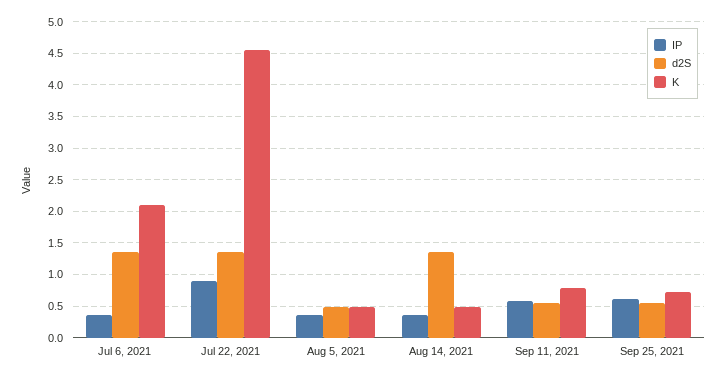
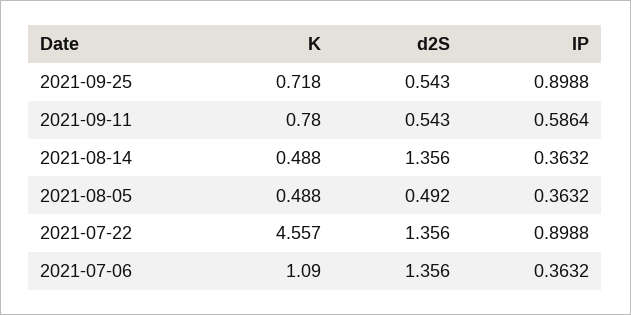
  {
    "IP": {
      "Jul 6, 2021": 0.3632,
      "Jul 22, 2021": 0.8988,
      "Aug 5, 2021": 0.3632,
      "Aug 14, 2021": 0.3632,
      "Sep 11, 2021": 0.5864,
-     "Sep 25, 2021": 0.6
+     "Sep 25, 2021": 0.8988
    },
    "d2S": {
      "Jul 6, 2021": 1.356,
      "Jul 22, 2021": 1.356,
      "Aug 5, 2021": 0.492,
      "Aug 14, 2021": 1.356,
      "Sep 11, 2021": 0.543,
      "Sep 25, 2021": 0.543
    },
    "K": {
-     "Jul 6, 2021": 2.1,
+     "Jul 6, 2021": 1.09,
      "Jul 22, 2021": 4.557,
      "Aug 5, 2021": 0.488,
      "Aug 14, 2021": 0.488,
      "Sep 11, 2021": 0.78,
      "Sep 25, 2021": 0.718
    }
  }

